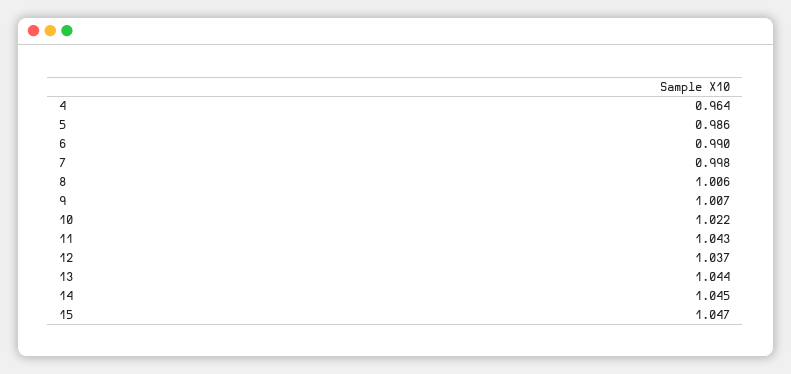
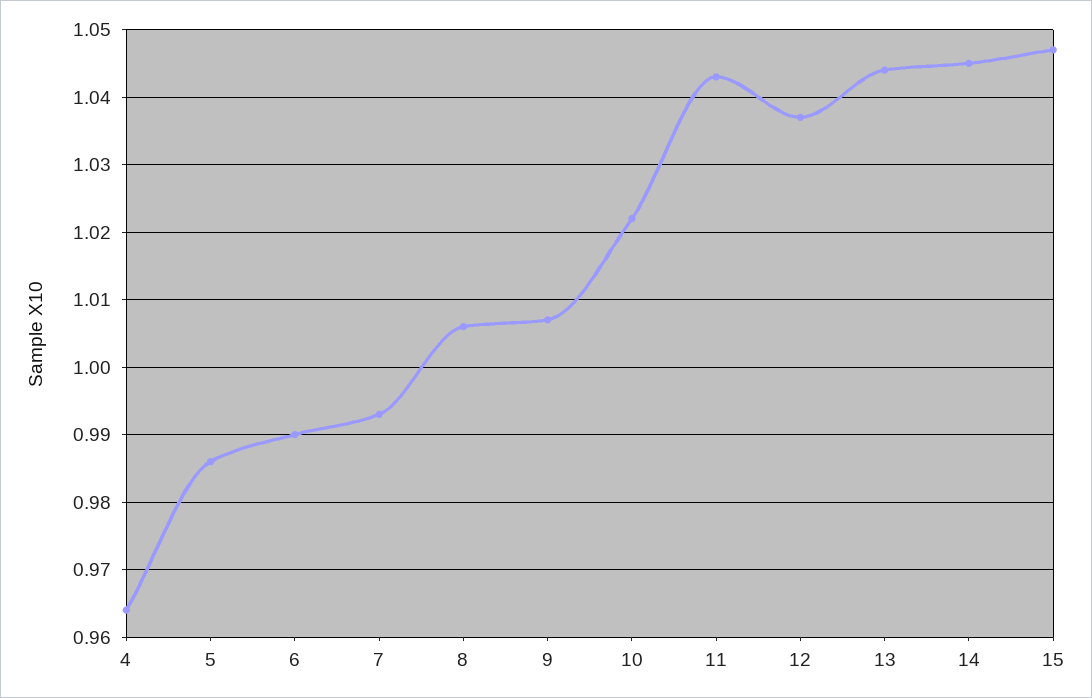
  {
    "4": 0.964,
    "5": 0.986,
    "6": 0.99,
-   "7": 0.998,
+   "7": 0.993,
    "8": 1.006,
    "9": 1.007,
    "10": 1.022,
    "11": 1.043,
    "12": 1.037,
    "13": 1.044,
    "14": 1.045,
    "15": 1.047
  }

